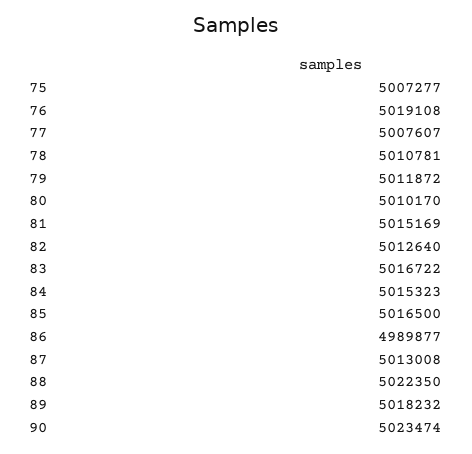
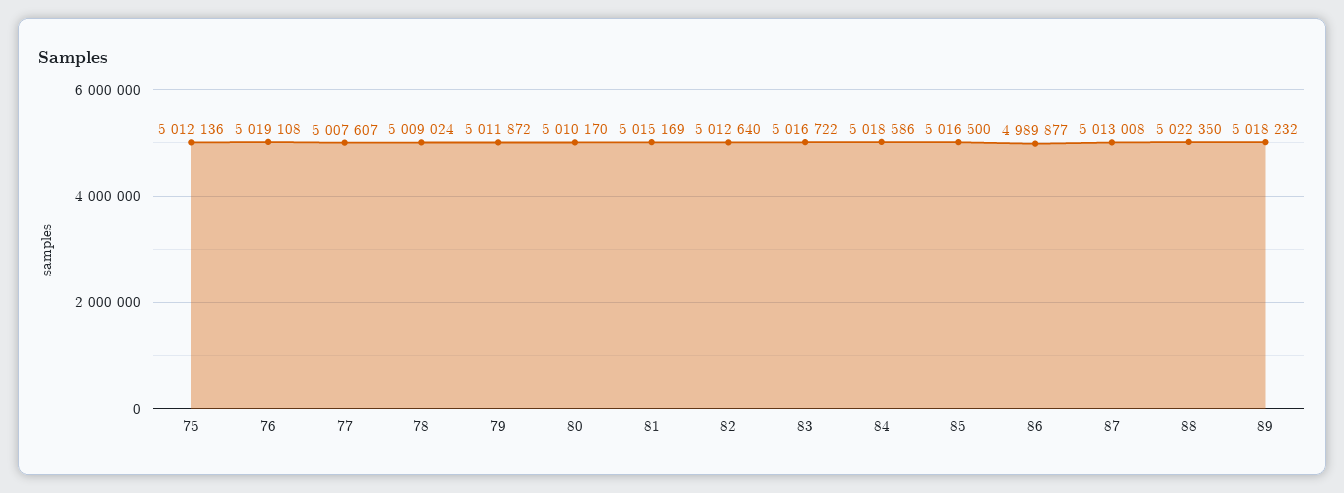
  {
-   "75": 5007277,
+   "75": 5012136,
    "76": 5019108,
    "77": 5007607,
-   "78": 5010781,
+   "78": 5009024,
    "79": 5011872,
    "80": 5010170,
    "81": 5015169,
    "82": 5012640,
    "83": 5016722,
-   "84": 5015323,
+   "84": 5018586,
    "85": 5016500,
    "86": 4989877,
    "87": 5013008,
    "88": 5022350,
-   "89": 5018232,
+   "89": 5018232
-   "90": 5023474
  }

